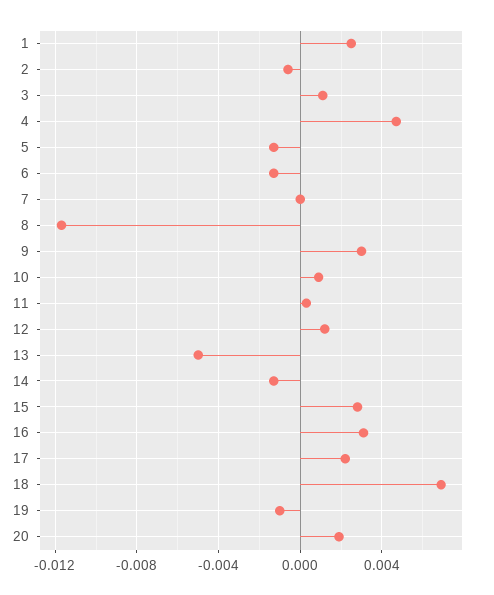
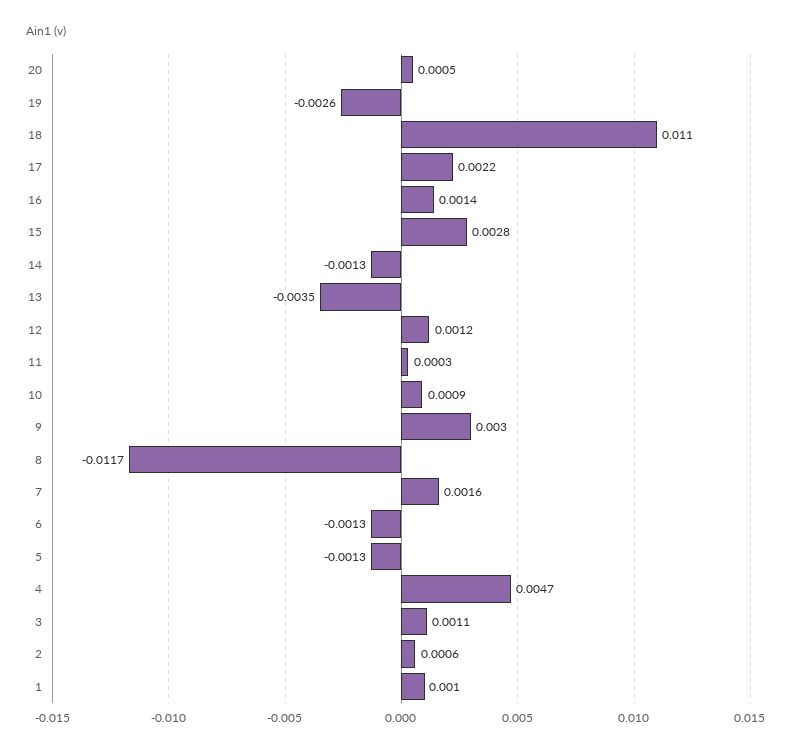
  {
-   "1": 0.0025,
+   "1": 0.001,
-   "2": -0.0005,
+   "2": 0.0006,
    "3": 0.0011,
    "4": 0.0047,
    "5": -0.0013,
    "6": -0.0013,
-   "7": 0,
+   "7": 0.0016,
    "8": -0.0117,
    "9": 0.003,
    "10": 0.0009,
    "11": 0.0003,
    "12": 0.0012,
-   "13": -0.005,
+   "13": -0.0035,
    "14": -0.0013,
    "15": 0.0028,
-   "16": 0.003,
+   "16": 0.0014,
    "17": 0.0022,
-   "18": 0.007,
+   "18": 0.011,
-   "19": -0.001,
+   "19": -0.0026,
-   "20": 0.002
+   "20": 0.0005
  }

